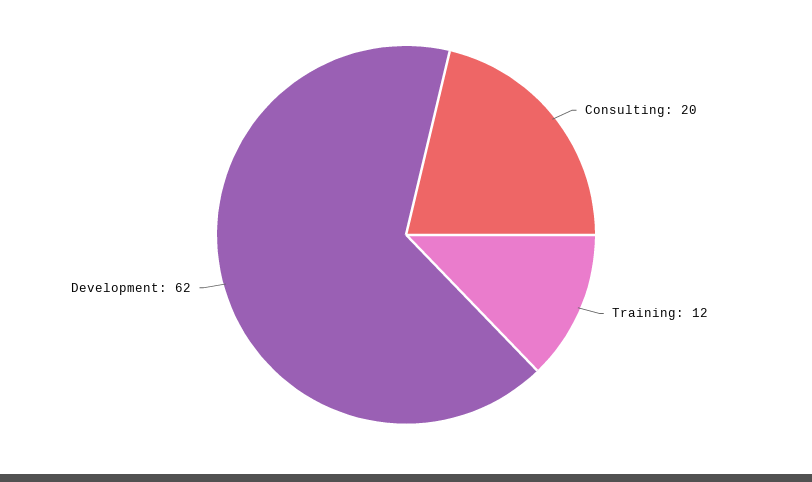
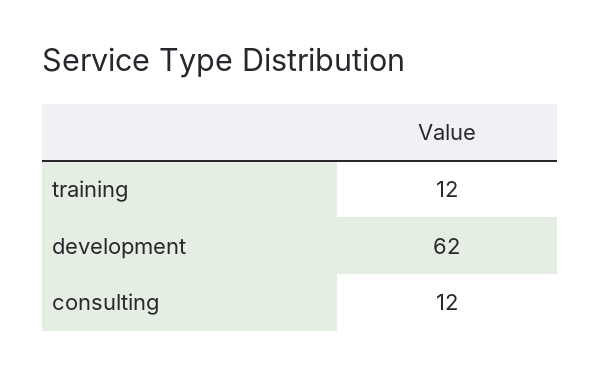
  {
-   "Consulting": 20,
+   "Consulting": 12,
    "Training": 12,
    "Development": 62
  }

